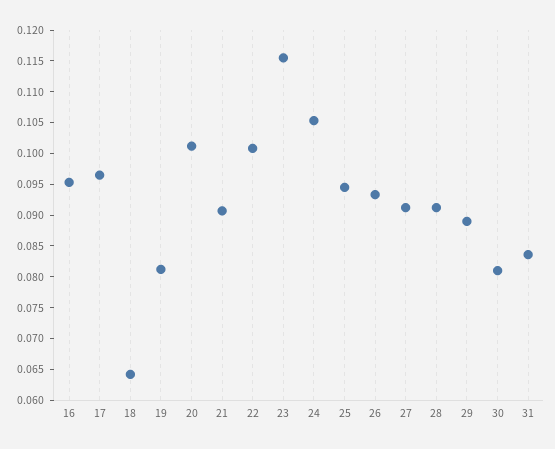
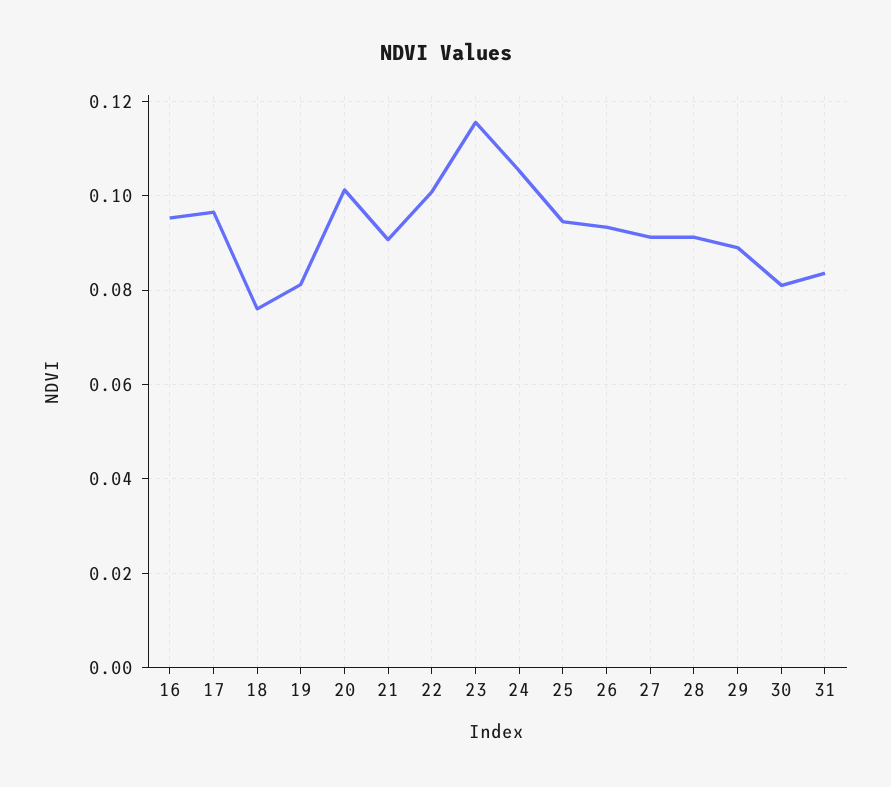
  {
    "16": 0.096,
    "17": 0.096,
-   "18": 0.065,
+   "18": 0.076,
    "19": 0.082,
    "20": 0.102,
    "21": 0.09,
    "22": 0.1,
    "23": 0.116,
    "24": 0.106,
    "25": 0.094,
    "26": 0.094,
    "27": 0.092,
    "28": 0.092,
    "29": 0.09,
    "30": 0.082,
    "31": 0.084
  }

